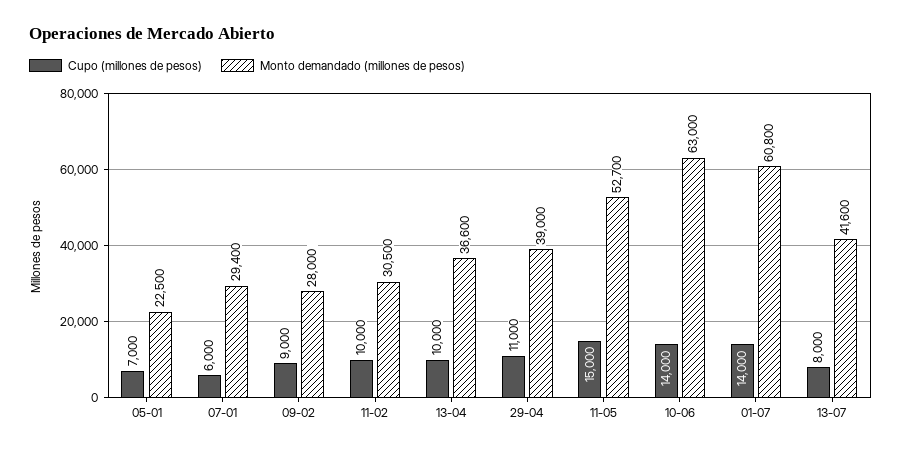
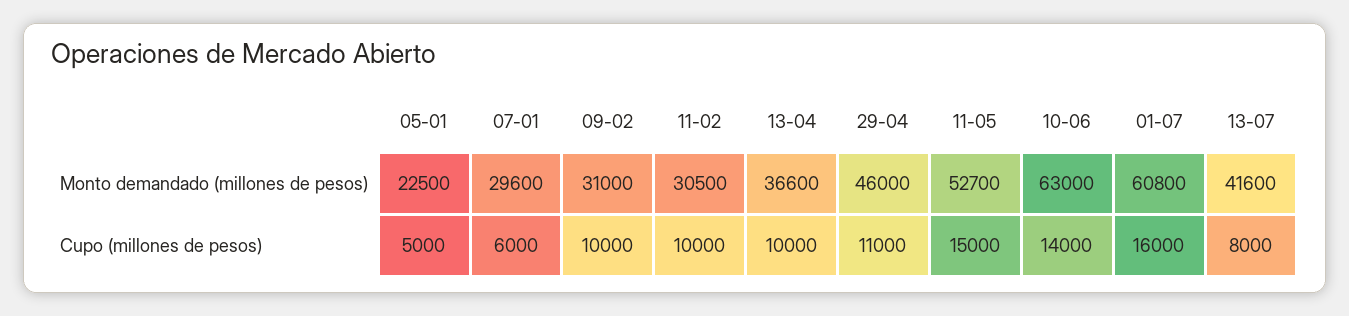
  {
    "Cupo (millones de pesos)": {
-     "05-01": 7000,
+     "05-01": 5000,
      "07-01": 6000,
-     "09-02": 9000,
+     "09-02": 10000,
      "11-02": 10000,
      "13-04": 10000,
      "29-04": 11000,
      "11-05": 15000,
      "10-06": 14000,
-     "01-07": 14000,
+     "01-07": 16000,
      "13-07": 8000
    },
    "Monto demandado (millones de pesos)": {
      "05-01": 22500,
-     "07-01": 29400,
+     "07-01": 29600,
-     "09-02": 28000,
+     "09-02": 31000,
      "11-02": 30500,
      "13-04": 36600,
-     "29-04": 39000,
+     "29-04": 46000,
      "11-05": 52700,
      "10-06": 63000,
      "01-07": 60800,
      "13-07": 41600
    }
  }

